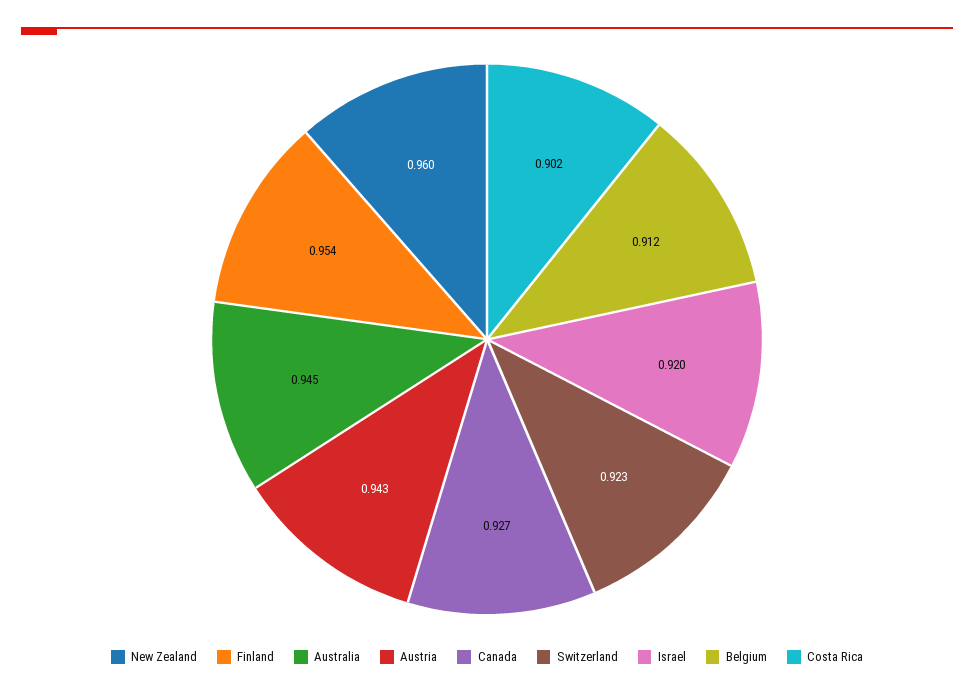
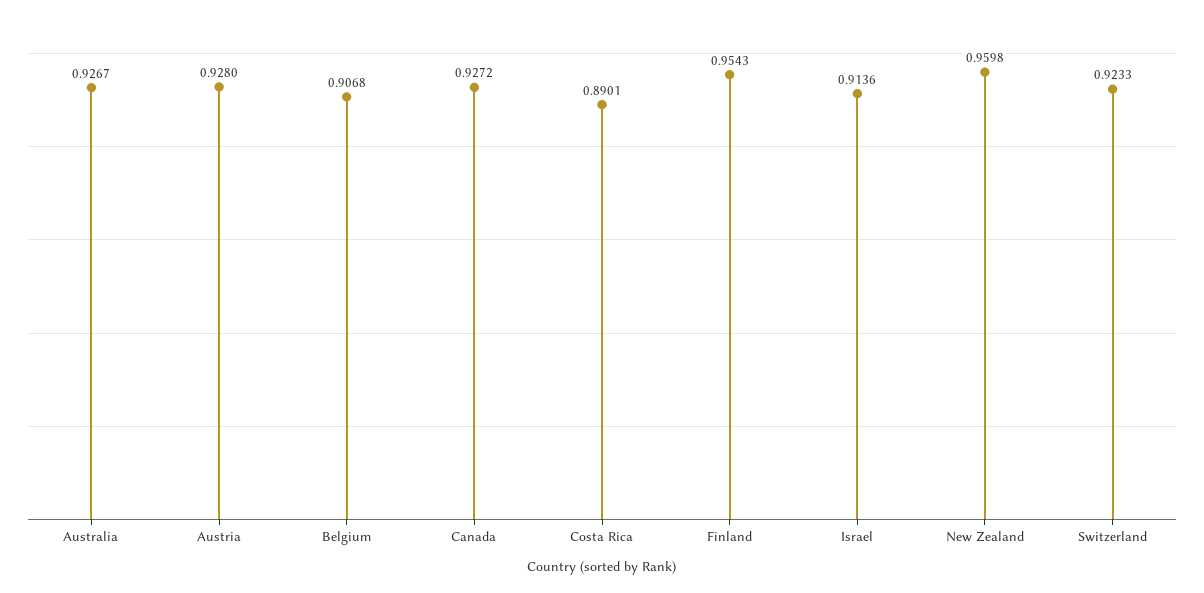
  {
    "New Zealand": 0.9598,
    "Finland": 0.9543,
-   "Australia": 0.945,
+   "Australia": 0.9267,
-   "Austria": 0.943,
+   "Austria": 0.928,
    "Canada": 0.9272,
    "Switzerland": 0.9233,
-   "Israel": 0.92,
+   "Israel": 0.9136,
-   "Belgium": 0.912,
+   "Belgium": 0.9068,
-   "Costa Rica": 0.902
+   "Costa Rica": 0.8901
  }

